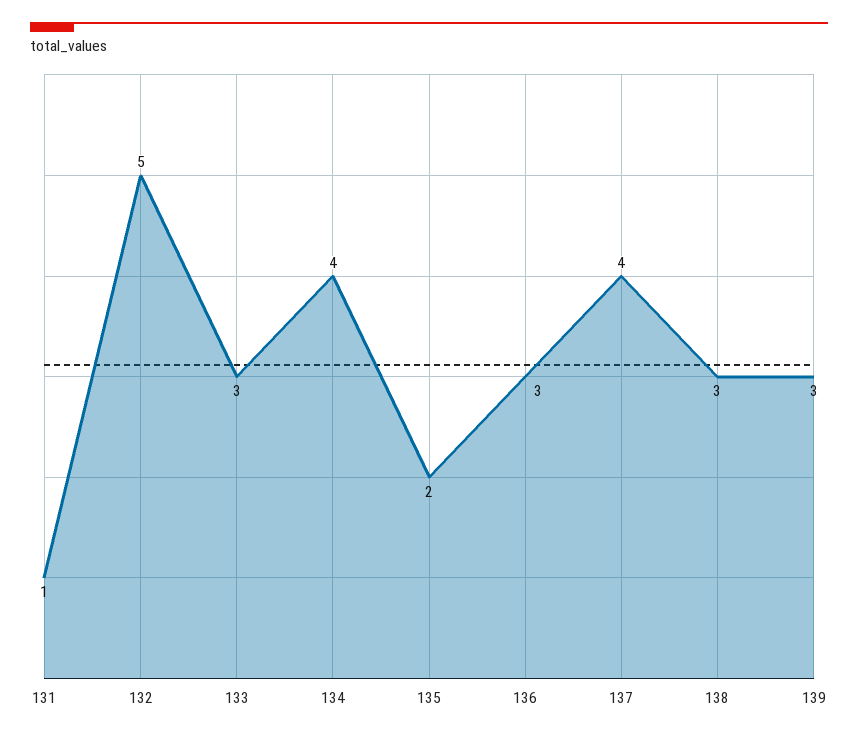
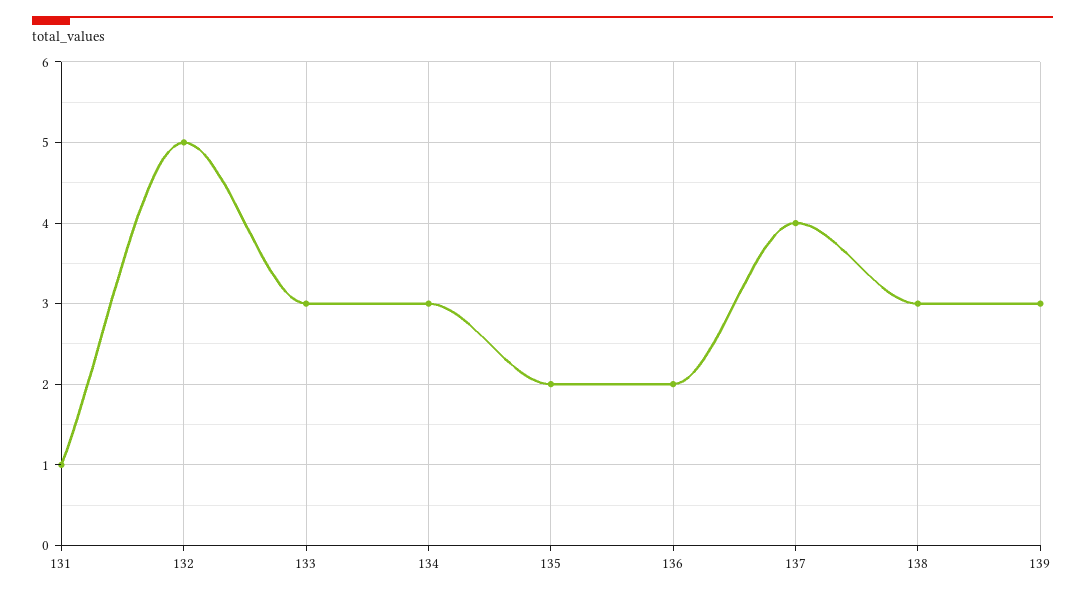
  {
    "131": 1,
    "132": 5,
    "133": 3,
-   "134": 4,
+   "134": 3,
    "135": 2,
-   "136": 3,
+   "136": 2,
    "137": 4,
    "138": 3,
    "139": 3
  }

